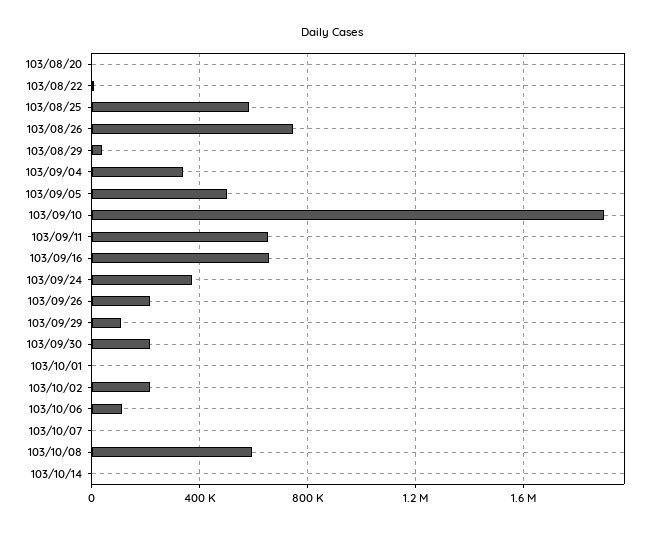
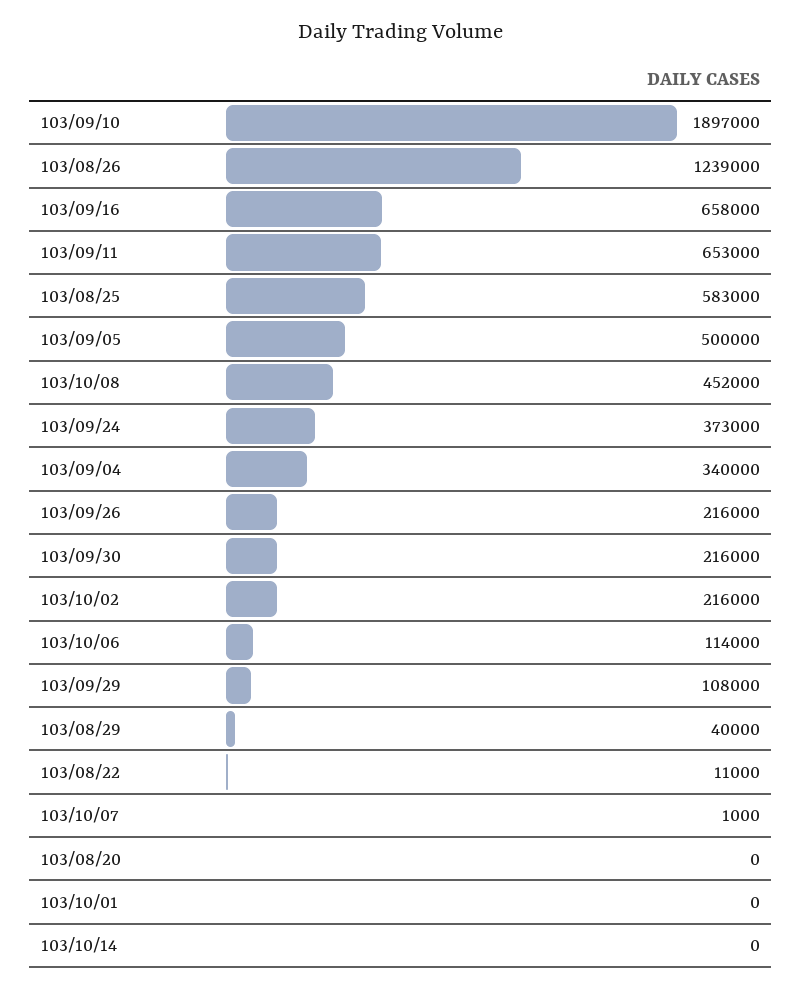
  {
    "103/08/20": 0,
    "103/08/22": 11000,
    "103/08/25": 583000,
-   "103/08/26": 750000,
+   "103/08/26": 1239000,
    "103/08/29": 40000,
    "103/09/04": 340000,
    "103/09/05": 500000,
    "103/09/10": 1897000,
    "103/09/11": 653000,
    "103/09/16": 658000,
    "103/09/24": 373000,
    "103/09/26": 216000,
    "103/09/29": 108000,
    "103/09/30": 216000,
    "103/10/01": 0,
    "103/10/02": 216000,
    "103/10/06": 114000,
    "103/10/07": 1000,
-   "103/10/08": 600000,
+   "103/10/08": 452000,
    "103/10/14": 0
  }

